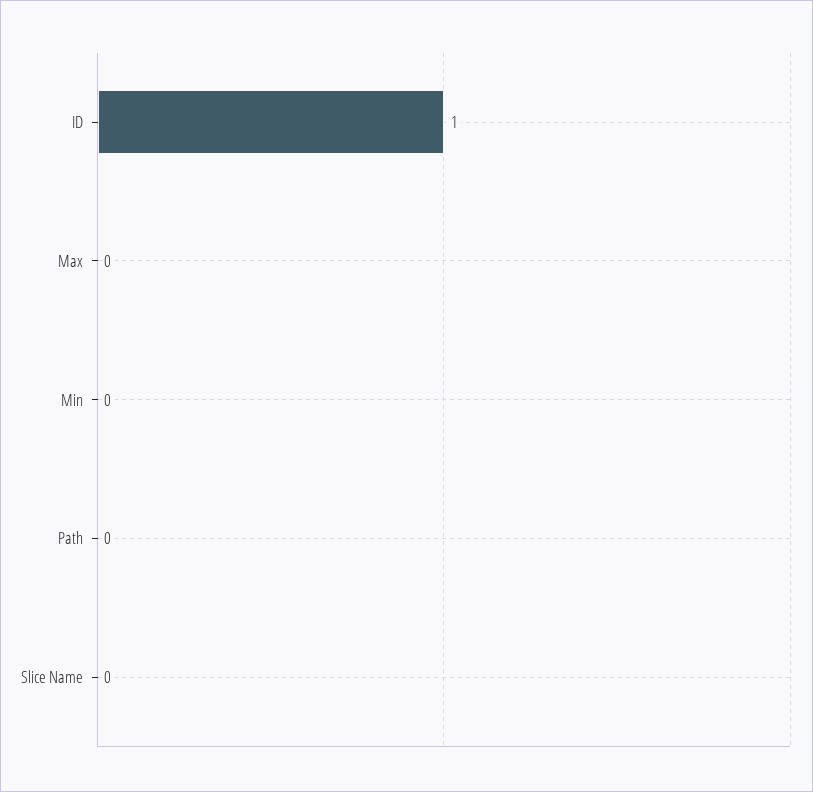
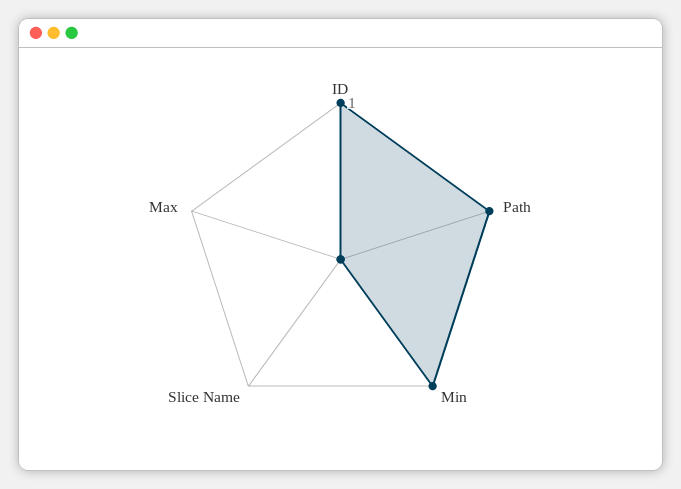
  {
    "ID": 1,
    "Max": 0,
-   "Min": 0,
+   "Min": 1,
-   "Path": 0,
+   "Path": 1,
    "Slice Name": 0
  }

